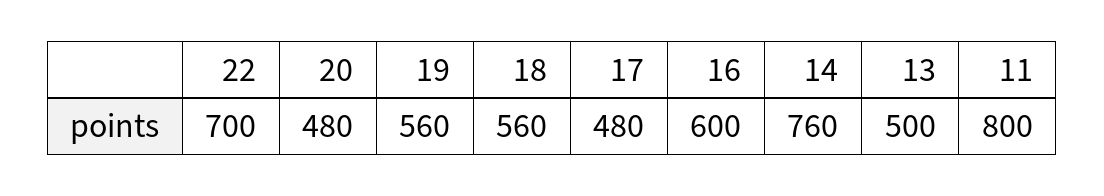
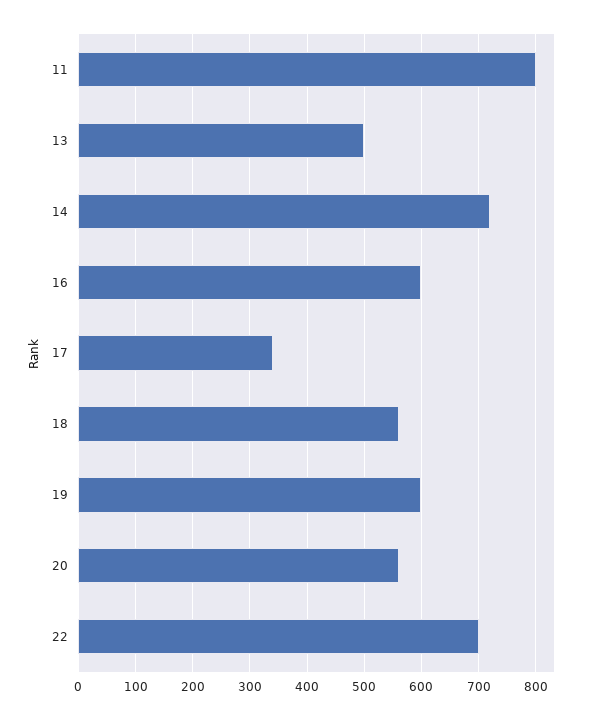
  {
    "22": 700,
-   "20": 480,
+   "20": 560,
-   "19": 560,
+   "19": 600,
    "18": 560,
-   "17": 480,
+   "17": 340,
    "16": 600,
-   "14": 760,
+   "14": 720,
    "13": 500,
    "11": 800
  }

